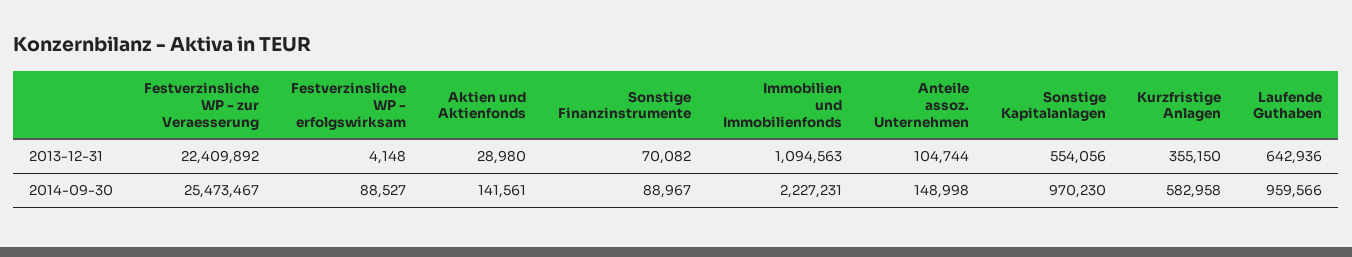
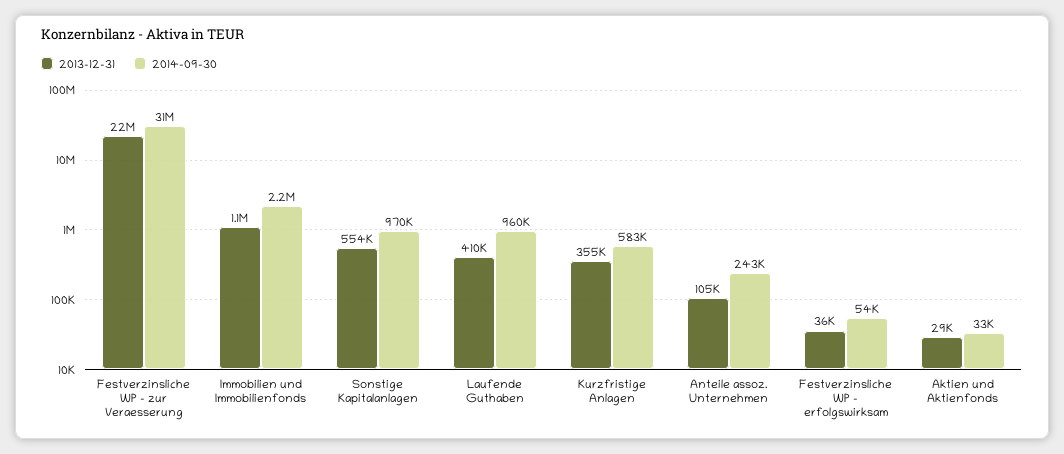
  {
    "2013-12-31": {
      "Festverzinsliche WP - zur Veraesserung": 22409892,
-     "Festverzinsliche WP - erfolgswirksam": 4148,
+     "Festverzinsliche WP - erfolgswirksam": 36000,
      "Aktien und Aktienfonds": 28980,
-     "Sonstige Finanzinstrumente": 70082,
      "Immobilien und Immobilienfonds": 1094563,
      "Anteile assoz. Unternehmen": 104744,
      "Sonstige Kapitalanlagen": 554056,
      "Kurzfristige Anlagen": 355150,
-     "Laufende Guthaben": 642936
+     "Laufende Guthaben": 410000
    },
    "2014-09-30": {
-     "Festverzinsliche WP - zur Veraesserung": 25473467,
+     "Festverzinsliche WP - zur Veraesserung": 31000000,
-     "Festverzinsliche WP - erfolgswirksam": 88527,
+     "Festverzinsliche WP - erfolgswirksam": 54000,
-     "Aktien und Aktienfonds": 141561,
+     "Aktien und Aktienfonds": 33000,
-     "Sonstige Finanzinstrumente": 88967,
      "Immobilien und Immobilienfonds": 2227231,
-     "Anteile assoz. Unternehmen": 148998,
+     "Anteile assoz. Unternehmen": 243000,
      "Sonstige Kapitalanlagen": 970230,
      "Kurzfristige Anlagen": 582958,
      "Laufende Guthaben": 959566
    }
  }

